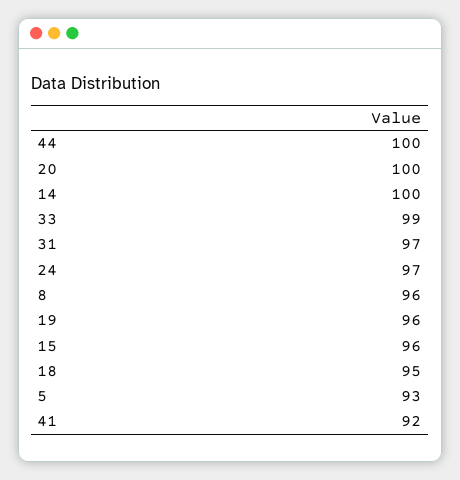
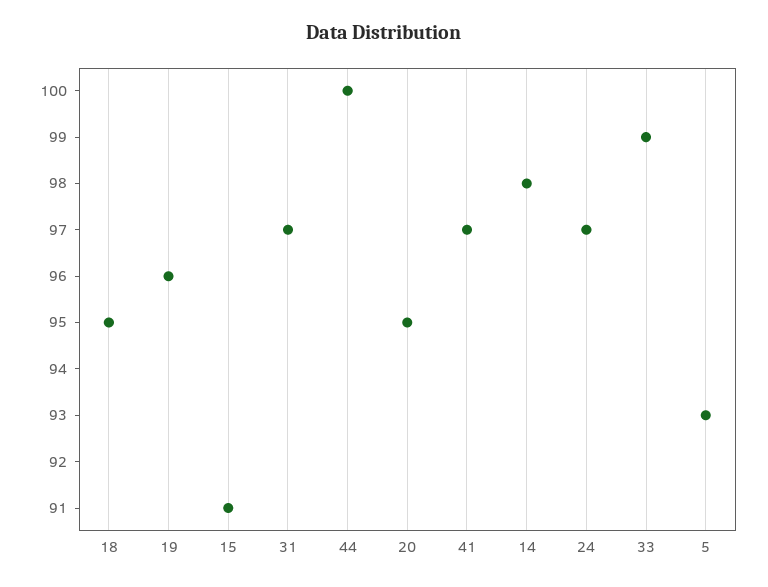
  {
    "44": 100,
-   "20": 100,
+   "20": 95,
-   "14": 100,
+   "14": 98,
    "33": 99,
    "31": 97,
    "24": 97,
-   "8": 96,
    "19": 96,
-   "15": 96,
+   "15": 91,
    "18": 95,
    "5": 93,
-   "41": 92
+   "41": 97
  }

